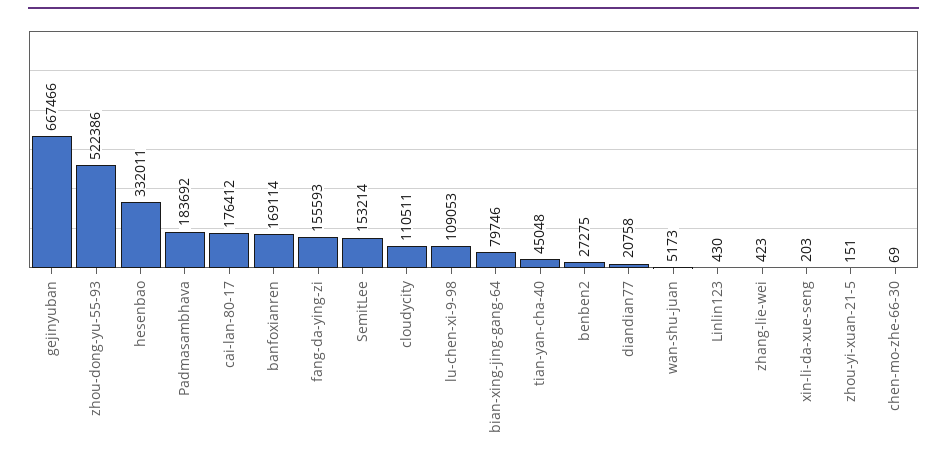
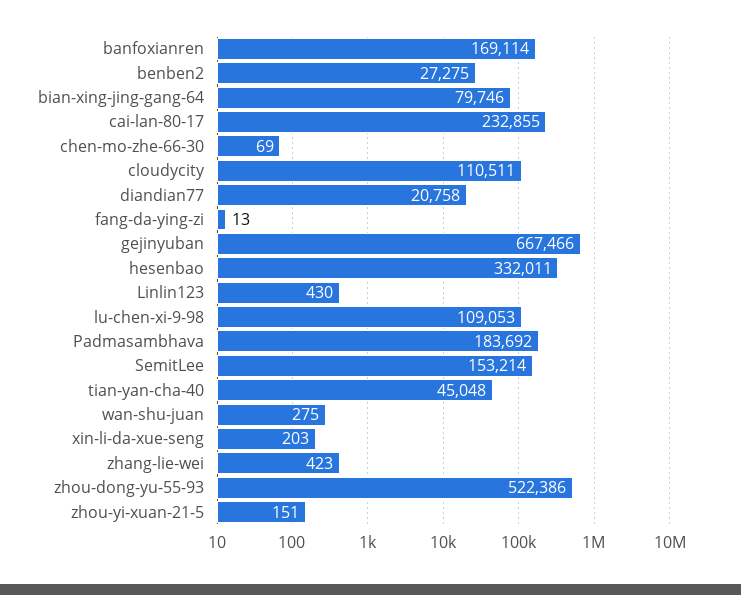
  {
    "gejinyuban": 667466,
    "zhou-dong-yu-55-93": 522386,
    "hesenbao": 332011,
    "Padmasambhava": 183692,
-   "cai-lan-80-17": 176412,
+   "cai-lan-80-17": 232855,
    "banfoxianren": 169114,
-   "fang-da-ying-zi": 155593,
+   "fang-da-ying-zi": 13,
    "SemitLee": 153214,
    "cloudycity": 110511,
    "lu-chen-xi-9-98": 109053,
    "bian-xing-jing-gang-64": 79746,
    "tian-yan-cha-40": 45048,
    "benben2": 27275,
    "diandian77": 20758,
-   "wan-shu-juan": 5173,
+   "wan-shu-juan": 275,
    "Linlin123": 430,
    "zhang-lie-wei": 423,
    "xin-li-da-xue-seng": 203,
    "zhou-yi-xuan-21-5": 151,
    "chen-mo-zhe-66-30": 69
  }

